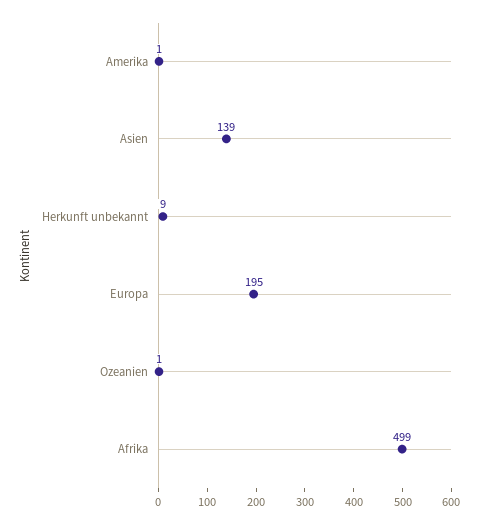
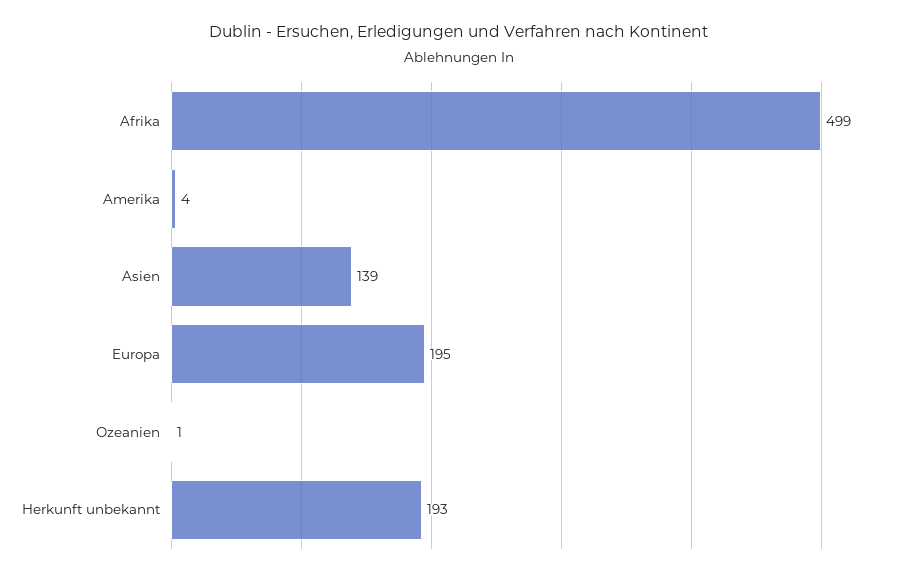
  {
-   "Amerika": 1,
+   "Amerika": 4,
    "Asien": 139,
-   "Herkunft unbekannt": 9,
+   "Herkunft unbekannt": 193,
    "Europa": 195,
    "Ozeanien": 1,
    "Afrika": 499
  }

